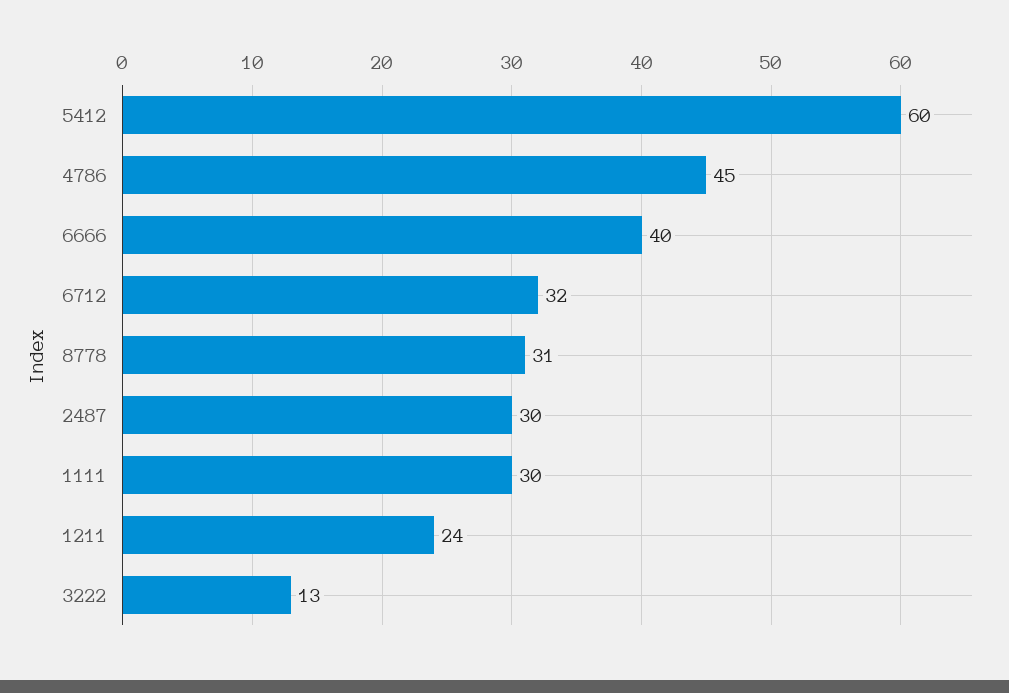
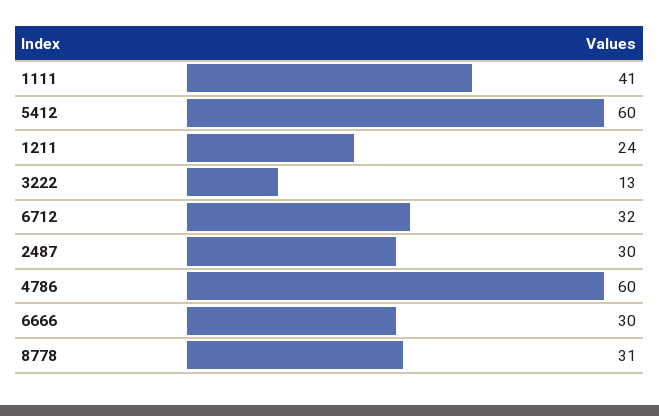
  {
    "5412": 60,
-   "4786": 45,
+   "4786": 60,
-   "6666": 40,
+   "6666": 30,
    "6712": 32,
    "8778": 31,
    "2487": 30,
-   "1111": 30,
+   "1111": 41,
    "1211": 24,
    "3222": 13
  }

